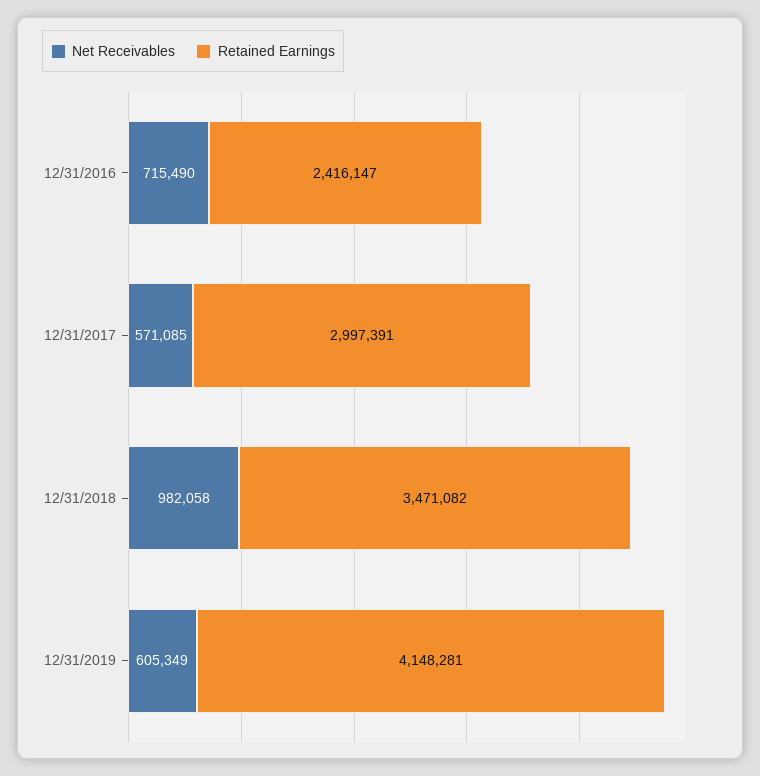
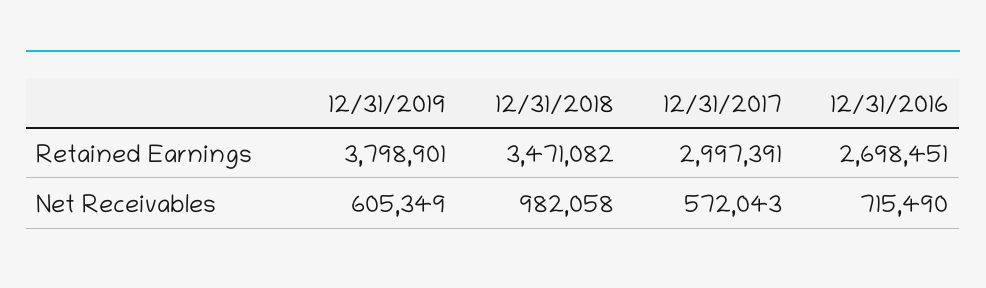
  {
    "Net Receivables": {
      "12/31/2016": 715490,
-     "12/31/2017": 571085,
+     "12/31/2017": 572043,
      "12/31/2018": 982058,
      "12/31/2019": 605349
    },
    "Retained Earnings": {
-     "12/31/2016": 2416147,
+     "12/31/2016": 2698451,
      "12/31/2017": 2997391,
      "12/31/2018": 3471082,
-     "12/31/2019": 4148281
+     "12/31/2019": 3798901
    }
  }

